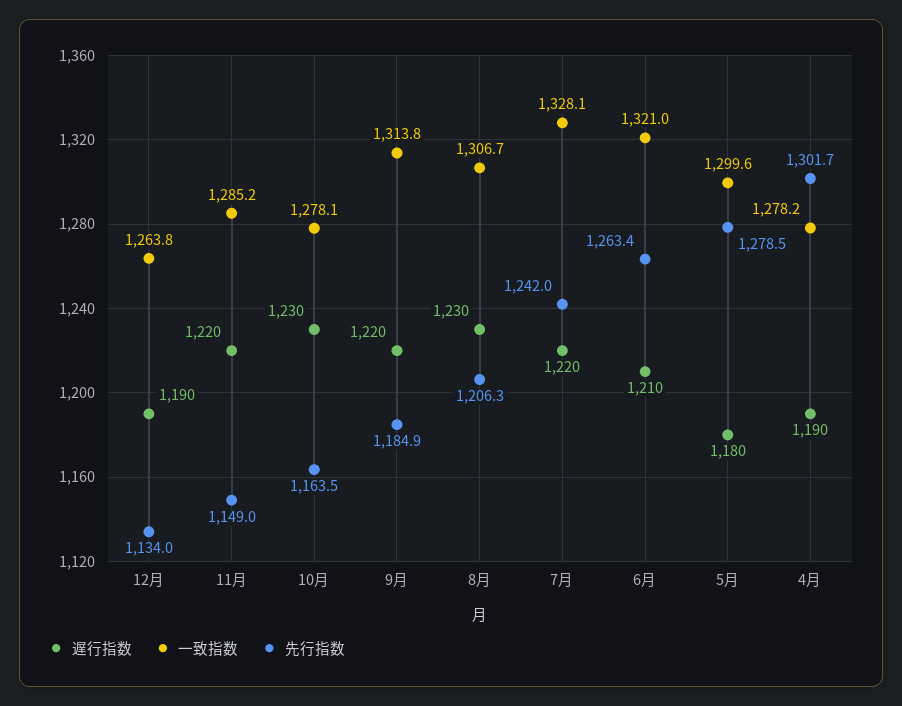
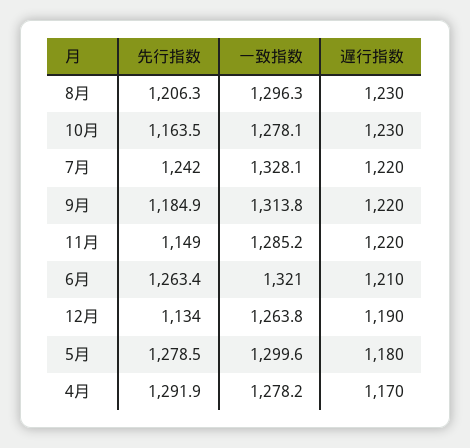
  {
    "遅行指数": {
      "12月": 1190,
      "11月": 1220,
      "10月": 1230,
      "9月": 1220,
      "8月": 1230,
      "7月": 1220,
      "6月": 1210,
      "5月": 1180,
-     "4月": 1190
+     "4月": 1170
    },
    "一致指数": {
      "12月": 1263.8,
      "11月": 1285.2,
      "10月": 1278.1,
      "9月": 1313.8,
-     "8月": 1306.7,
+     "8月": 1296.3,
      "7月": 1328.1,
      "6月": 1321,
      "5月": 1299.6,
      "4月": 1278.2
    },
    "先行指数": {
      "12月": 1134,
      "11月": 1149,
      "10月": 1163.5,
      "9月": 1184.9,
      "8月": 1206.3,
      "7月": 1242,
      "6月": 1263.4,
      "5月": 1278.5,
-     "4月": 1301.7
+     "4月": 1291.9
    }
  }

